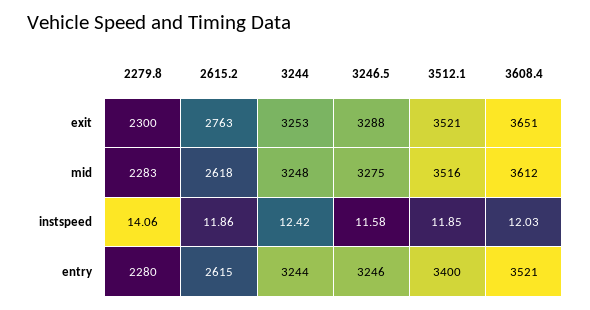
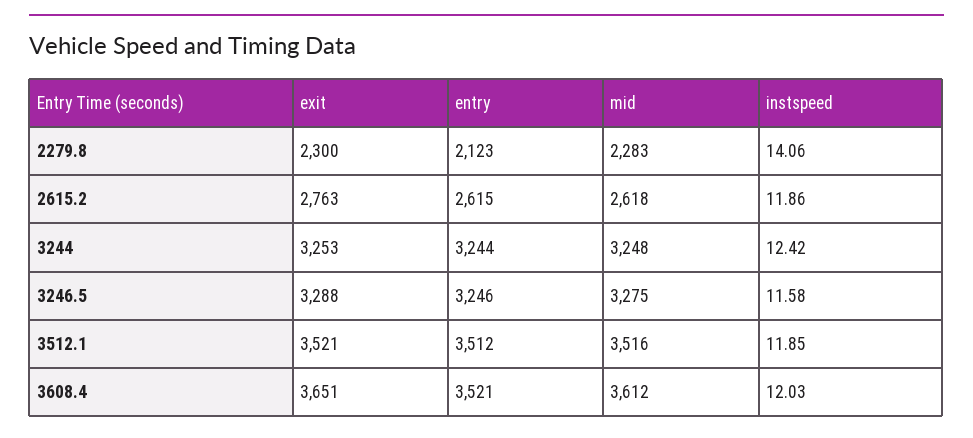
  {
    "2279.8": {
      "exit": 2300,
      "mid": 2283,
      "instspeed": 14.06,
-     "entry": 2280
+     "entry": 2123
    },
    "2615.2": {
      "exit": 2763,
      "mid": 2618,
      "instspeed": 11.86,
      "entry": 2615
    },
    "3244": {
      "exit": 3253,
      "mid": 3248,
      "instspeed": 12.42,
      "entry": 3244
    },
    "3246.5": {
      "exit": 3288,
      "mid": 3275,
      "instspeed": 11.58,
      "entry": 3246
    },
    "3512.1": {
      "exit": 3521,
      "mid": 3516,
      "instspeed": 11.85,
-     "entry": 3400
+     "entry": 3512
    },
    "3608.4": {
      "exit": 3651,
      "mid": 3612,
      "instspeed": 12.03,
      "entry": 3521
    }
  }

